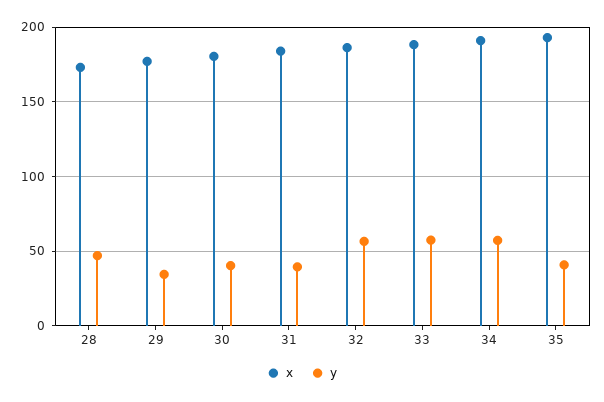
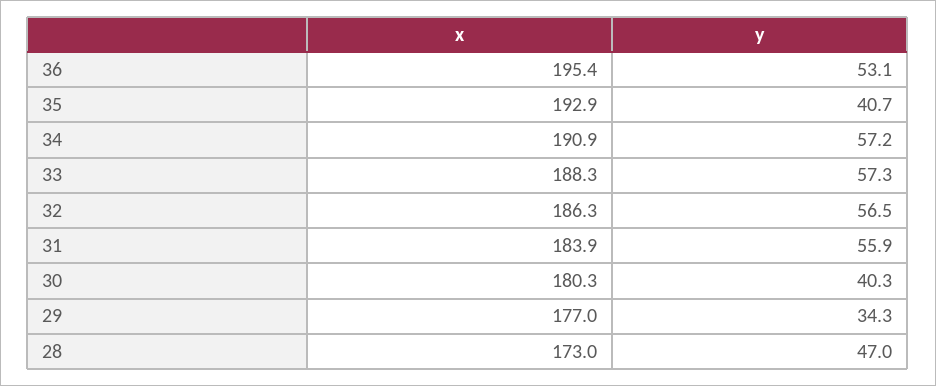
  {
    "x": {
      "28": 173,
      "29": 177,
      "30": 180.3,
      "31": 183.9,
      "32": 186.3,
      "33": 188.3,
      "34": 190.9,
-     "35": 192.9
+     "35": 192.9,
+     "36": 195.4
    },
    "y": {
      "28": 47,
      "29": 34.3,
      "30": 40.3,
-     "31": 40,
+     "31": 55.9,
      "32": 56.5,
      "33": 57.3,
      "34": 57.2,
-     "35": 40.7
+     "35": 40.7,
+     "36": 53.1
    }
  }

